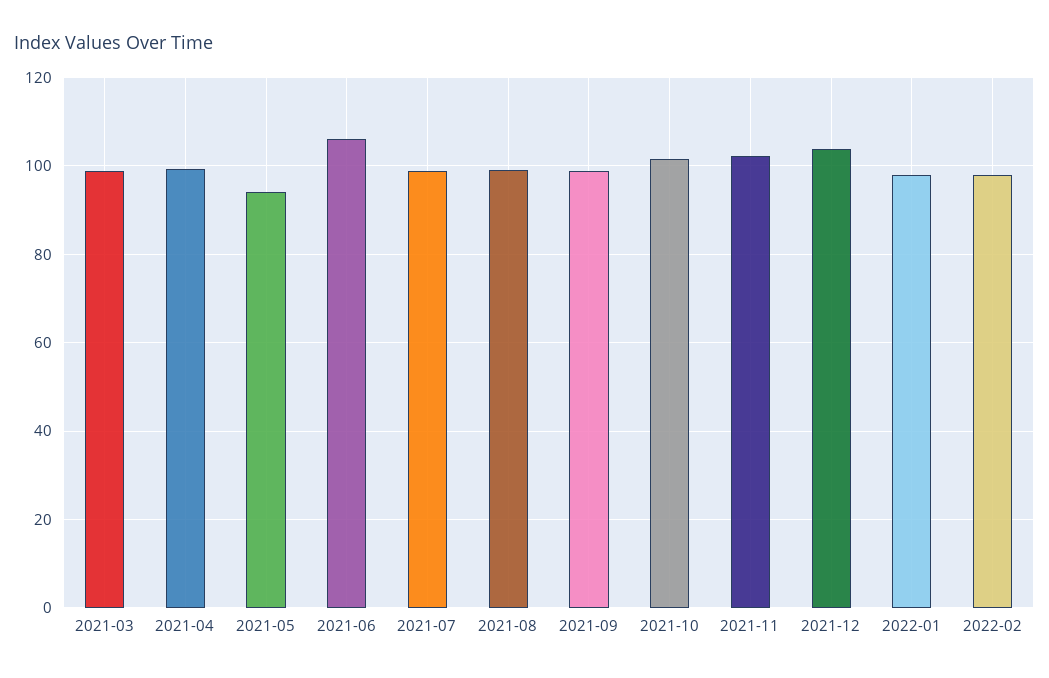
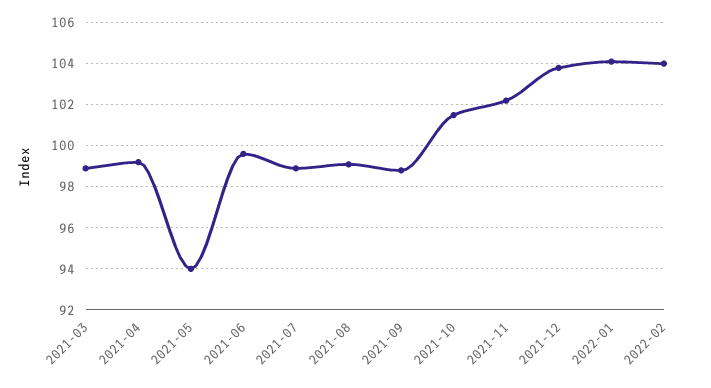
  {
    "2021-03": 99,
    "2021-04": 99,
    "2021-05": 94,
-   "2021-06": 106,
+   "2021-06": 99.5,
    "2021-07": 99,
    "2021-08": 99,
    "2021-09": 99,
    "2021-10": 101.5,
    "2021-11": 102,
    "2021-12": 104,
-   "2022-01": 98,
+   "2022-01": 104,
-   "2022-02": 98
+   "2022-02": 104
  }

